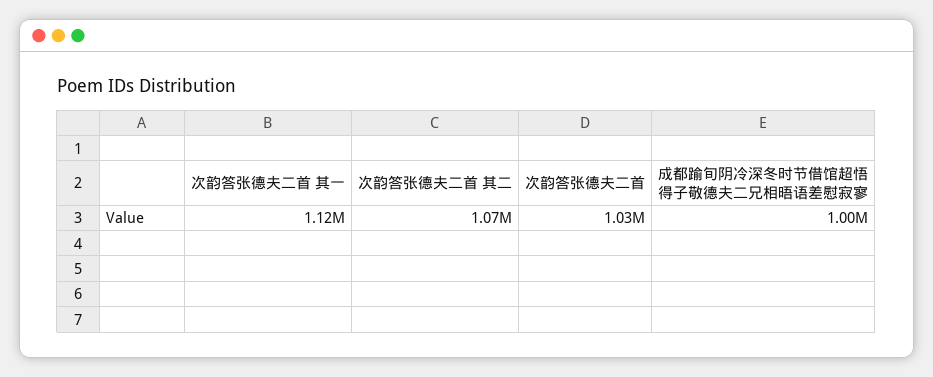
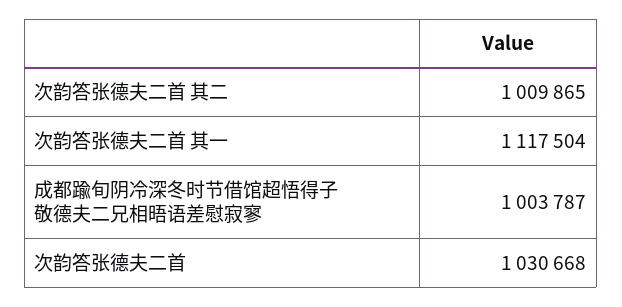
  {
    "次韵答张德夫二首 其一": 1117504,
-   "次韵答张德夫二首 其二": 1070000,
+   "次韵答张德夫二首 其二": 1009865,
    "次韵答张德夫二首": 1030668,
    "成都踰旬阴冷深冬时节借馆超悟得子敬德夫二兄相晤语差慰寂寥": 1003787
  }

